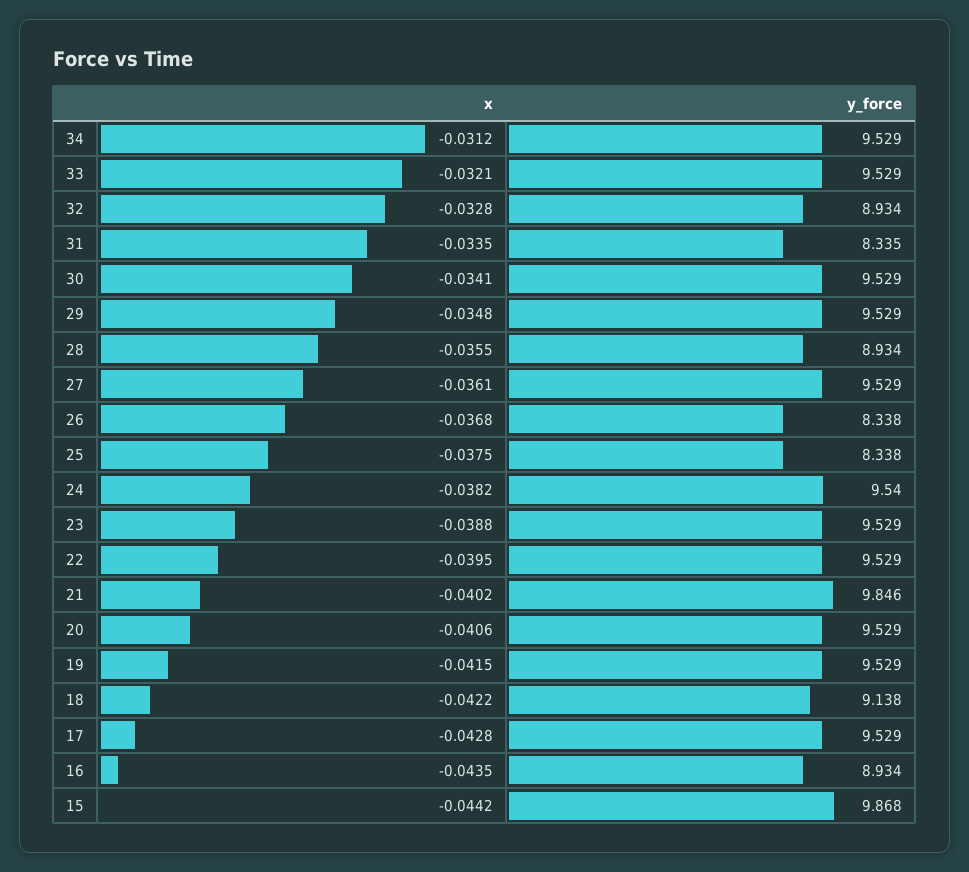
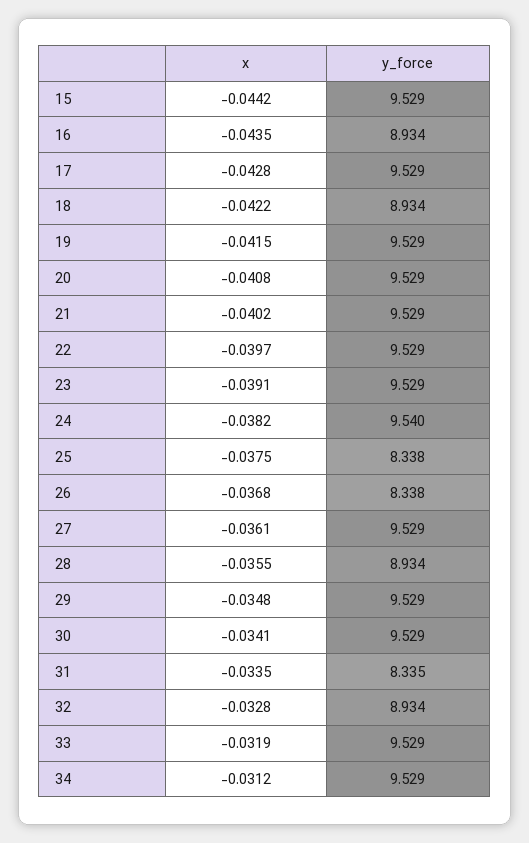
  {
    "x": {
      "34": -0.0312,
-     "33": -0.0321,
+     "33": -0.0319,
      "32": -0.0328,
      "31": -0.0335,
      "30": -0.0341,
      "29": -0.0348,
      "28": -0.0355,
      "27": -0.0361,
      "26": -0.0368,
      "25": -0.0375,
      "24": -0.0382,
-     "23": -0.0388,
+     "23": -0.0391,
-     "22": -0.0395,
+     "22": -0.0397,
      "21": -0.0402,
-     "20": -0.0406,
+     "20": -0.0408,
      "19": -0.0415,
      "18": -0.0422,
      "17": -0.0428,
      "16": -0.0435,
      "15": -0.0442
    },
    "y_force": {
      "34": 9.529,
      "33": 9.529,
      "32": 8.934,
      "31": 8.335,
      "30": 9.529,
      "29": 9.529,
      "28": 8.934,
      "27": 9.529,
      "26": 8.338,
      "25": 8.338,
      "24": 9.54,
      "23": 9.529,
      "22": 9.529,
-     "21": 9.846,
+     "21": 9.529,
      "20": 9.529,
      "19": 9.529,
-     "18": 9.138,
+     "18": 8.934,
      "17": 9.529,
      "16": 8.934,
-     "15": 9.868
+     "15": 9.529
    }
  }

